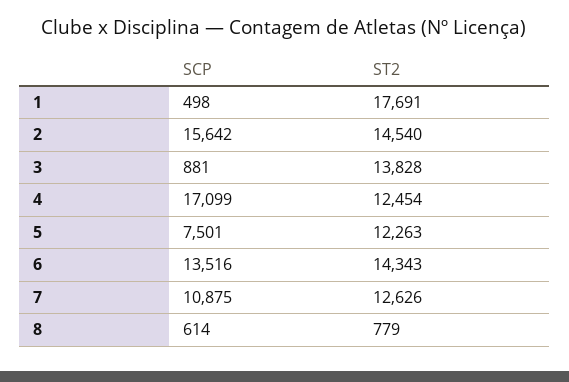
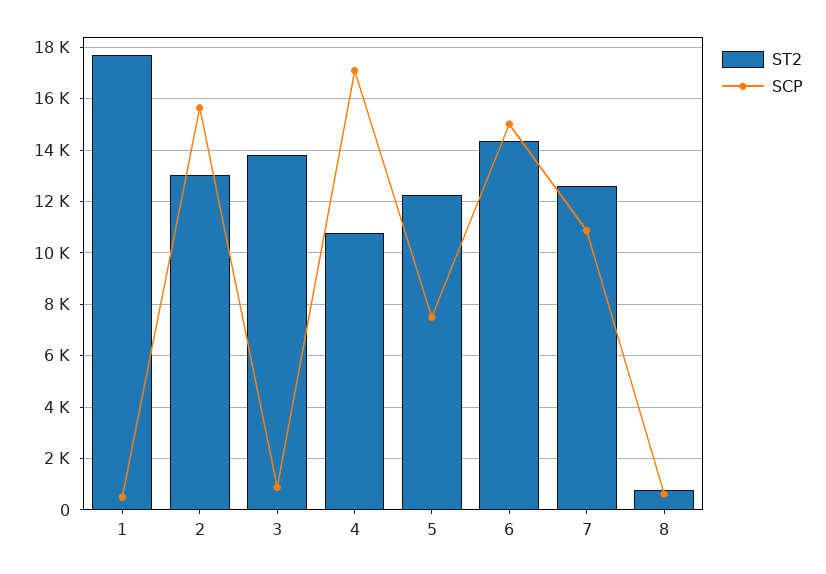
  {
    "SCP": {
      "1": 498,
      "2": 15642,
      "3": 881,
      "4": 17099,
      "5": 7501,
-     "6": 13516,
+     "6": 15000,
      "7": 10875,
      "8": 614
    },
    "ST2": {
      "1": 17691,
-     "2": 14540,
+     "2": 13000,
      "3": 13828,
-     "4": 12454,
+     "4": 10750,
      "5": 12263,
      "6": 14343,
      "7": 12626,
      "8": 779
    }
  }

